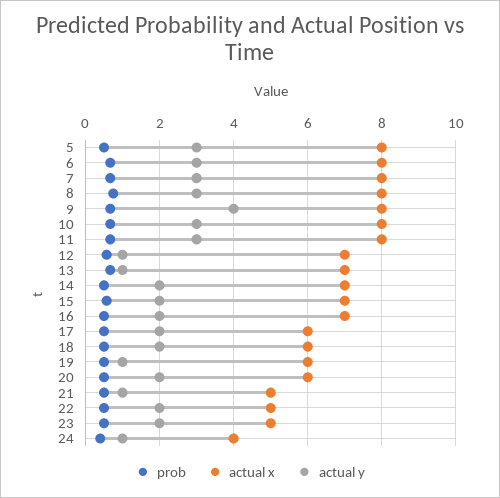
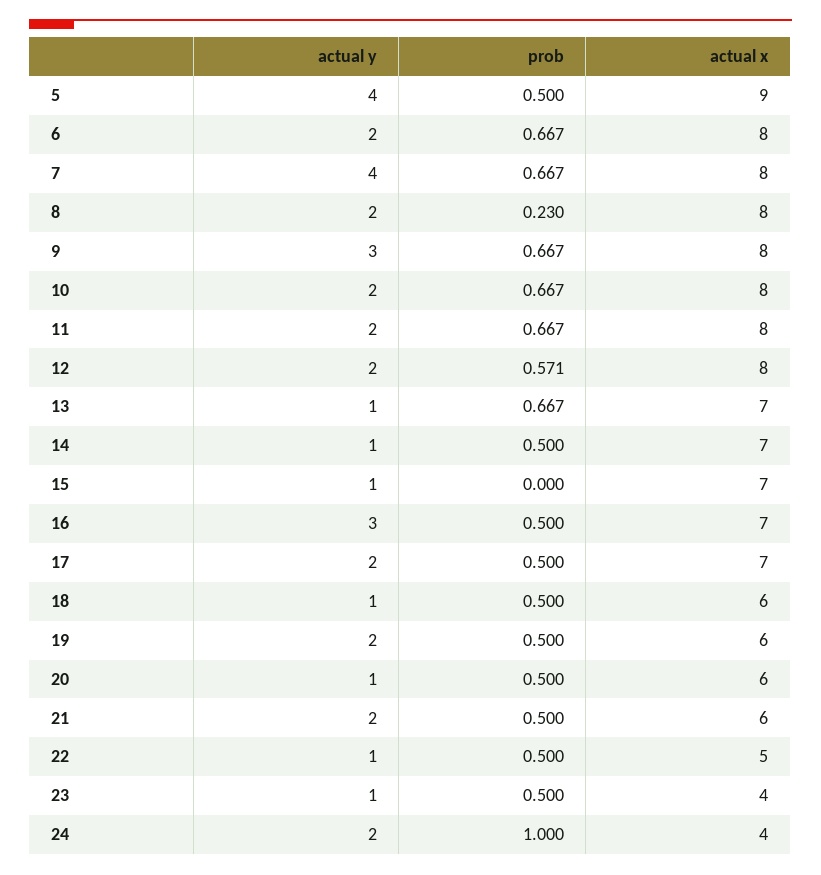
  {
    "prob": {
      "5": 0.5,
      "6": 0.667,
      "7": 0.667,
-     "8": 0.8,
+     "8": 0.23,
      "9": 0.667,
      "10": 0.667,
      "11": 0.667,
      "12": 0.571,
      "13": 0.667,
      "14": 0.5,
-     "15": 0.6,
+     "15": 0,
      "16": 0.5,
      "17": 0.5,
      "18": 0.5,
      "19": 0.5,
      "20": 0.5,
      "21": 0.5,
      "22": 0.5,
      "23": 0.5,
-     "24": 0.4
+     "24": 1
    },
    "actual x": {
-     "5": 8,
+     "5": 9,
      "6": 8,
      "7": 8,
      "8": 8,
      "9": 8,
      "10": 8,
      "11": 8,
-     "12": 7,
+     "12": 8,
      "13": 7,
      "14": 7,
      "15": 7,
      "16": 7,
-     "17": 6,
+     "17": 7,
      "18": 6,
      "19": 6,
      "20": 6,
-     "21": 5,
+     "21": 6,
      "22": 5,
-     "23": 5,
+     "23": 4,
      "24": 4
    },
    "actual y": {
-     "5": 3,
+     "5": 4,
-     "6": 3,
+     "6": 2,
-     "7": 3,
+     "7": 4,
-     "8": 3,
+     "8": 2,
-     "9": 4,
+     "9": 3,
-     "10": 3,
+     "10": 2,
-     "11": 3,
+     "11": 2,
-     "12": 1,
+     "12": 2,
      "13": 1,
-     "14": 2,
+     "14": 1,
-     "15": 2,
+     "15": 1,
-     "16": 2,
+     "16": 3,
      "17": 2,
-     "18": 2,
+     "18": 1,
-     "19": 1,
+     "19": 2,
-     "20": 2,
+     "20": 1,
-     "21": 1,
+     "21": 2,
-     "22": 2,
+     "22": 1,
-     "23": 2,
+     "23": 1,
-     "24": 1
+     "24": 2
    }
  }

